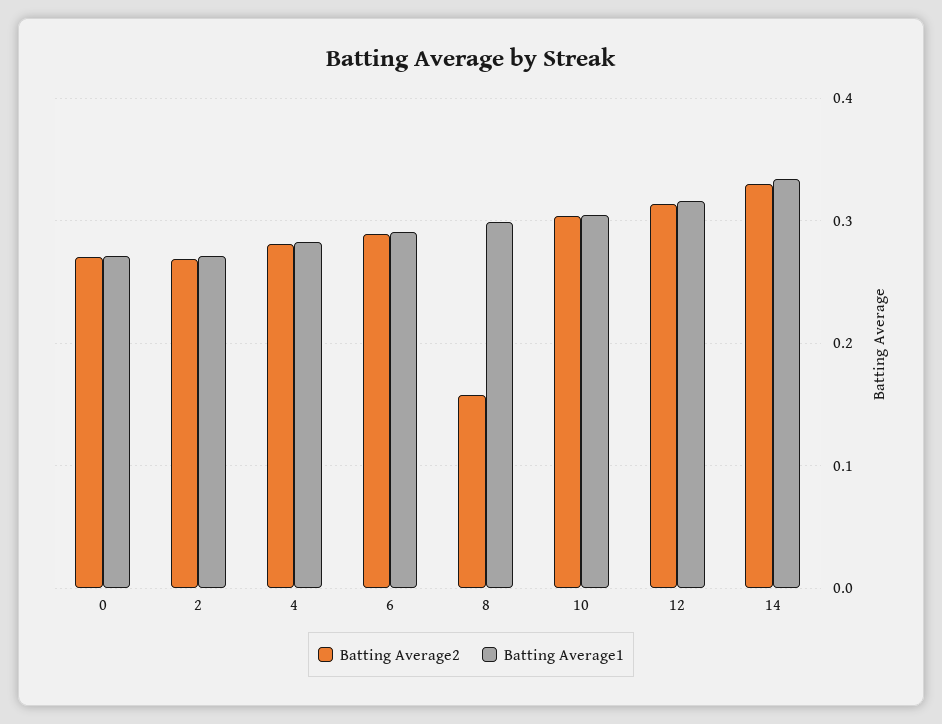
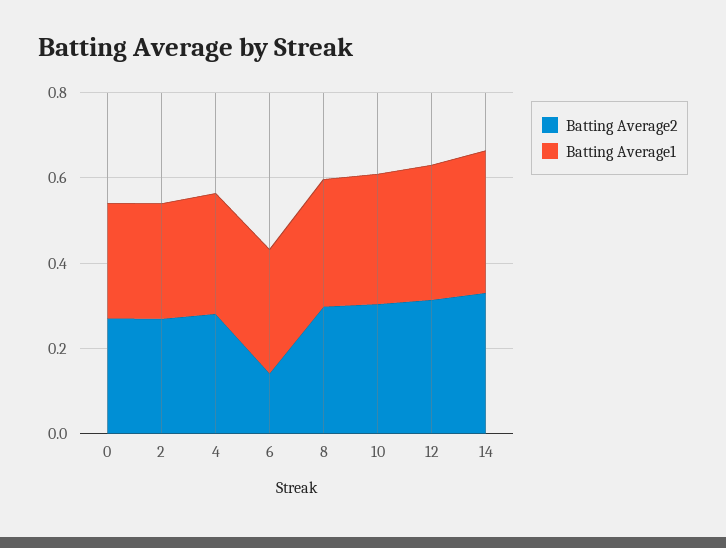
  {
    "Batting Average2": {
      "0": 0.27,
      "2": 0.27,
      "4": 0.28,
-     "6": 0.29,
+     "6": 0.15,
-     "8": 0.16,
+     "8": 0.3,
      "10": 0.3,
      "12": 0.31,
      "14": 0.33
    },
    "Batting Average1": {
      "0": 0.27,
      "2": 0.27,
      "4": 0.28,
      "6": 0.29,
      "8": 0.3,
      "10": 0.31,
      "12": 0.32,
      "14": 0.33
    }
  }

